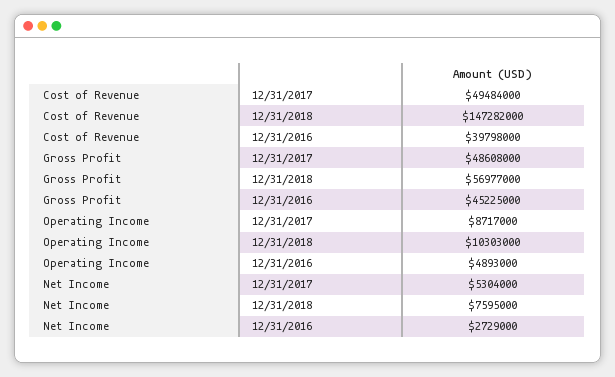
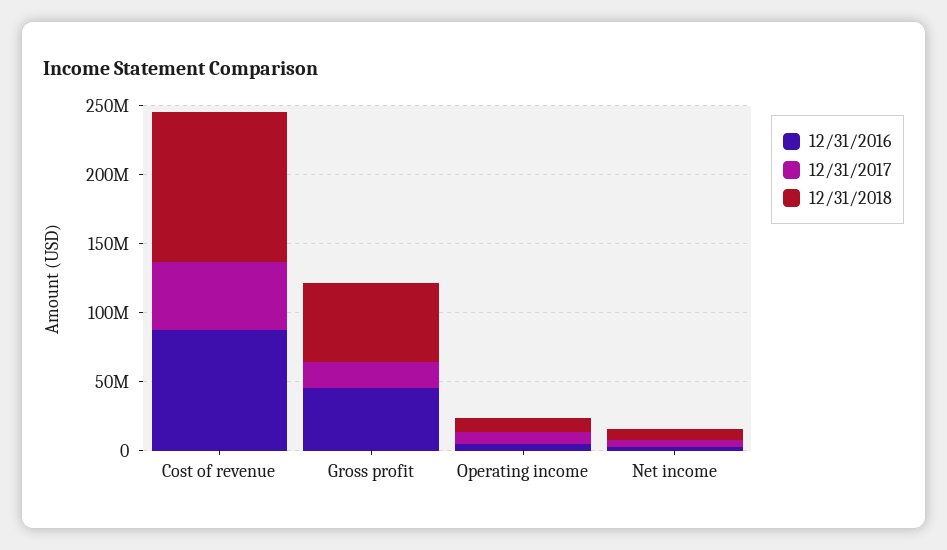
  {
    "12/31/2017": {
      "Cost of Revenue": 49484000,
-     "Gross Profit": 48608000,
+     "Gross Profit": 20000000,
      "Operating Income": 8717000,
      "Net Income": 5304000
    },
    "12/31/2018": {
-     "Cost of Revenue": 147282000,
+     "Cost of Revenue": 110000000,
      "Gross Profit": 56977000,
      "Operating Income": 10303000,
      "Net Income": 7595000
    },
    "12/31/2016": {
-     "Cost of Revenue": 39798000,
+     "Cost of Revenue": 90000000,
      "Gross Profit": 45225000,
      "Operating Income": 4893000,
      "Net Income": 2729000
    }
  }

